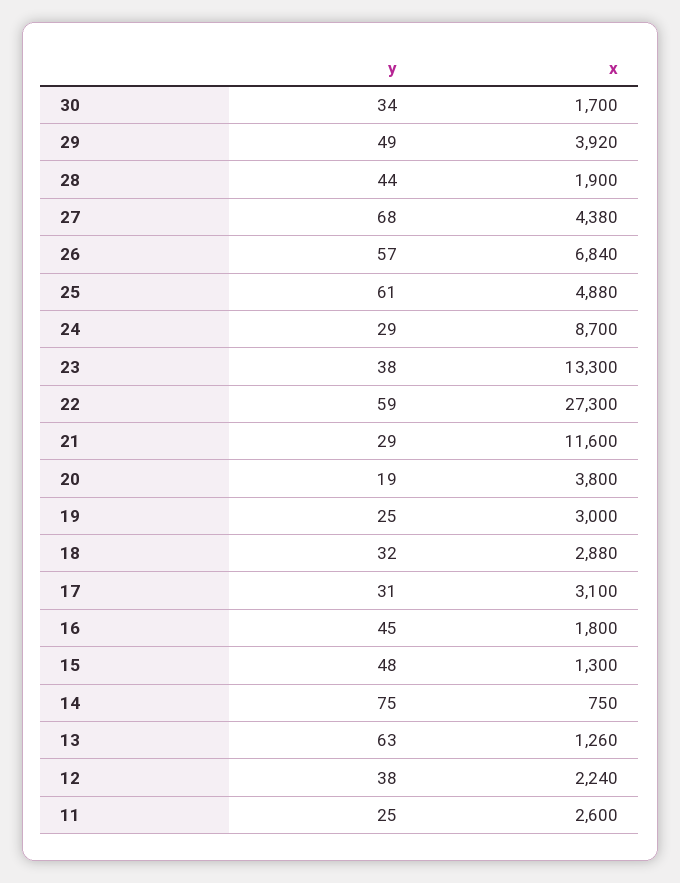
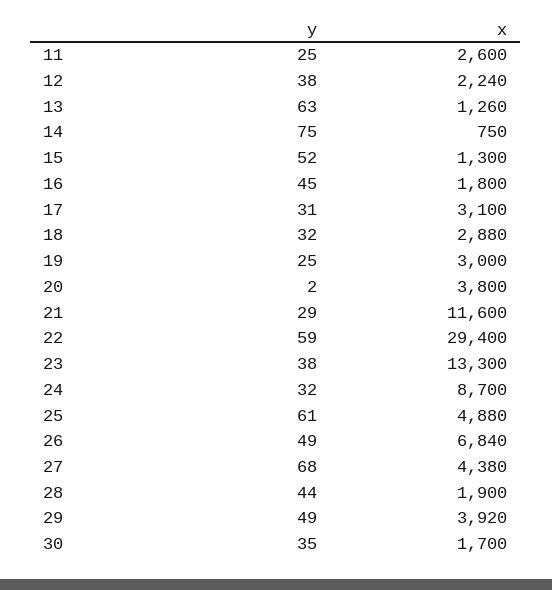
  {
    "y": {
-     "30": 34,
+     "30": 35,
      "29": 49,
      "28": 44,
      "27": 68,
-     "26": 57,
+     "26": 49,
      "25": 61,
-     "24": 29,
+     "24": 32,
      "23": 38,
      "22": 59,
      "21": 29,
-     "20": 19,
+     "20": 2,
      "19": 25,
      "18": 32,
      "17": 31,
      "16": 45,
-     "15": 48,
+     "15": 52,
      "14": 75,
      "13": 63,
      "12": 38,
      "11": 25
    },
    "x": {
      "30": 1700,
      "29": 3920,
      "28": 1900,
      "27": 4380,
      "26": 6840,
      "25": 4880,
      "24": 8700,
      "23": 13300,
-     "22": 27300,
+     "22": 29400,
      "21": 11600,
      "20": 3800,
      "19": 3000,
      "18": 2880,
      "17": 3100,
      "16": 1800,
      "15": 1300,
      "14": 750,
      "13": 1260,
      "12": 2240,
      "11": 2600
    }
  }

